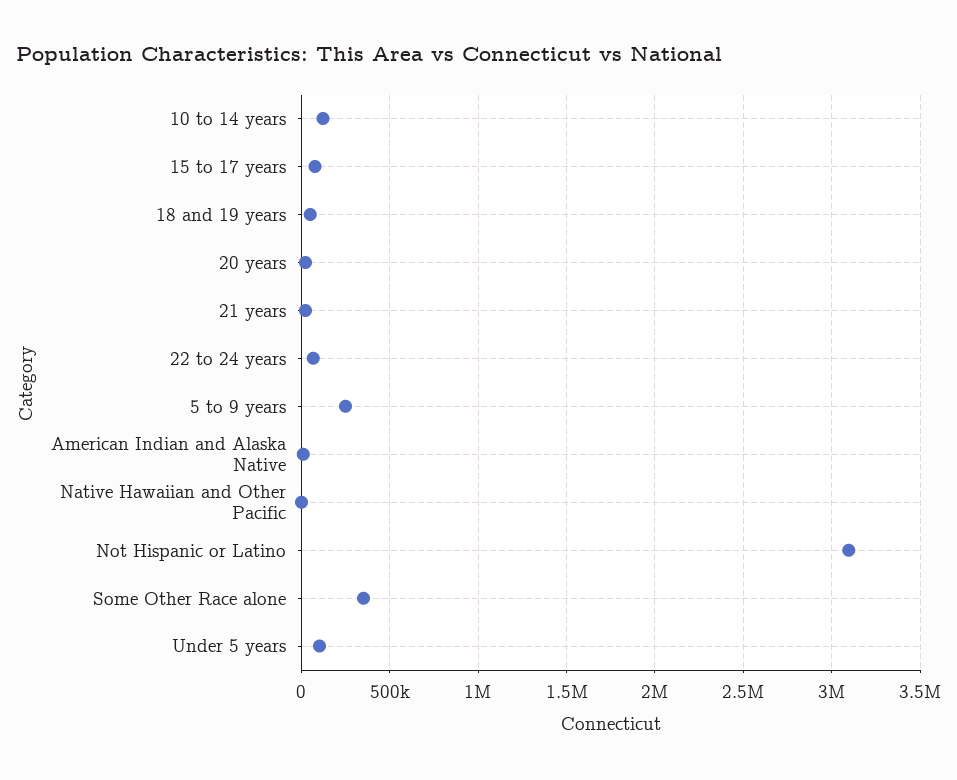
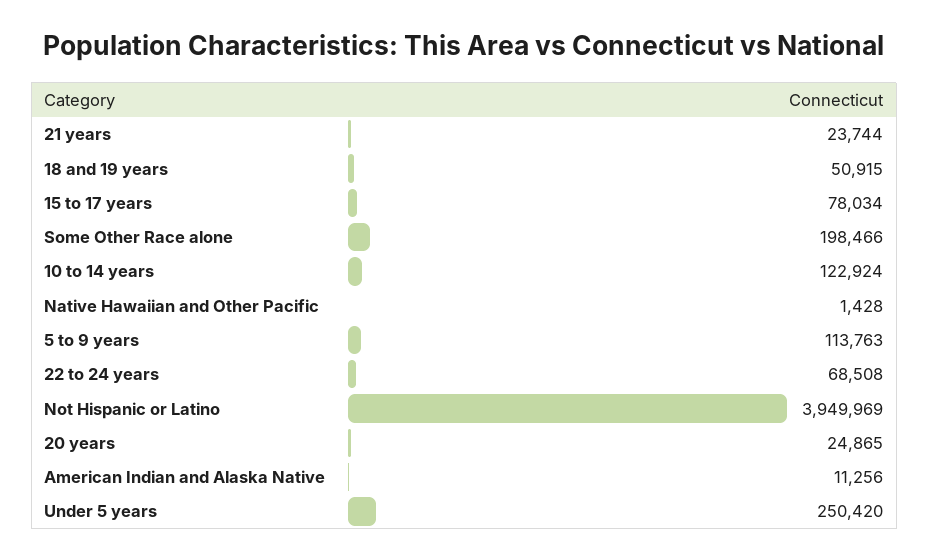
  {
    "10 to 14 years": 122924,
    "15 to 17 years": 78034,
    "18 and 19 years": 50915,
    "20 years": 24865,
    "21 years": 23744,
    "22 to 24 years": 68508,
-   "5 to 9 years": 250000,
+   "5 to 9 years": 113763,
    "American Indian and Alaska Native": 11256,
    "Native Hawaiian and Other Pacific": 1428,
-   "Not Hispanic or Latino": 3100000,
+   "Not Hispanic or Latino": 3949969,
-   "Some Other Race alone": 350000,
+   "Some Other Race alone": 198466,
-   "Under 5 years": 100000
+   "Under 5 years": 250420
  }

